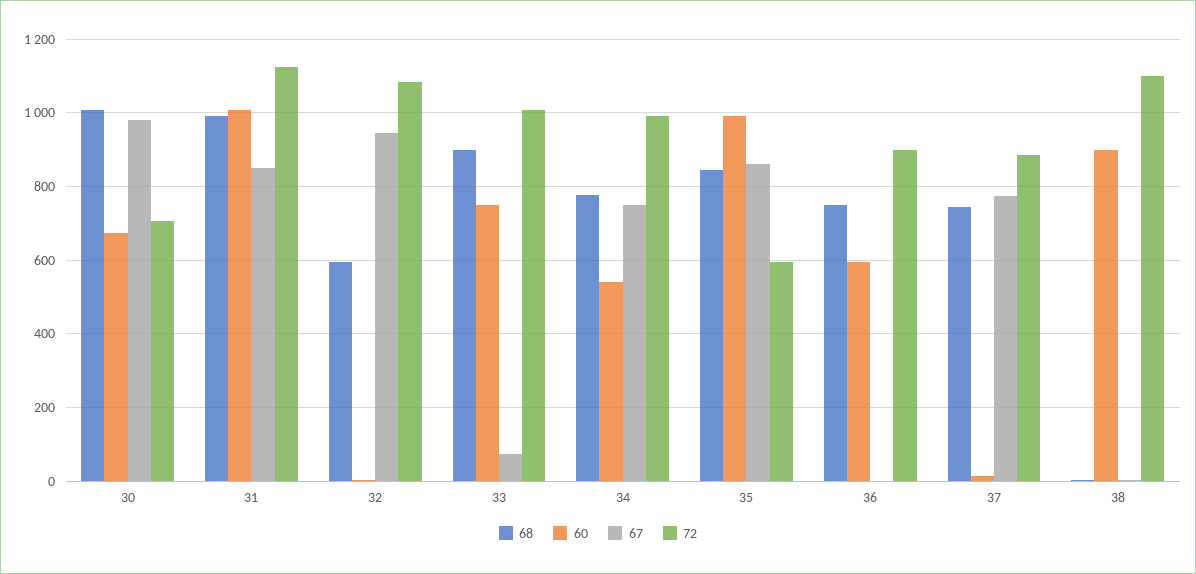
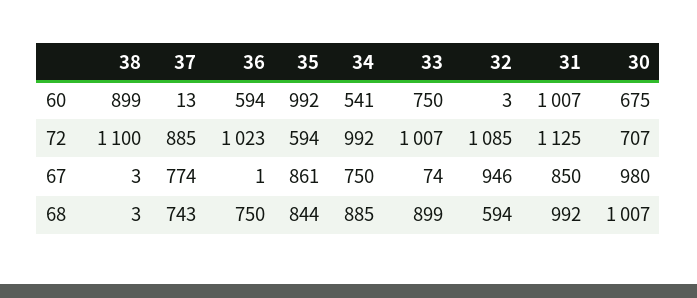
  {
    "68": {
      "30": 1007,
      "31": 992,
      "32": 594,
      "33": 899,
-     "34": 780,
+     "34": 885,
      "35": 844,
      "36": 750,
      "37": 743,
      "38": 3
    },
    "60": {
      "30": 675,
      "31": 1007,
      "32": 3,
      "33": 750,
      "34": 541,
      "35": 992,
      "36": 594,
      "37": 13,
      "38": 899
    },
    "67": {
      "30": 980,
      "31": 850,
      "32": 946,
      "33": 74,
      "34": 750,
      "35": 861,
      "36": 1,
      "37": 774,
      "38": 3
    },
    "72": {
      "30": 707,
      "31": 1125,
      "32": 1085,
      "33": 1007,
      "34": 992,
      "35": 594,
-     "36": 900,
+     "36": 1023,
      "37": 885,
      "38": 1100
    }
  }

